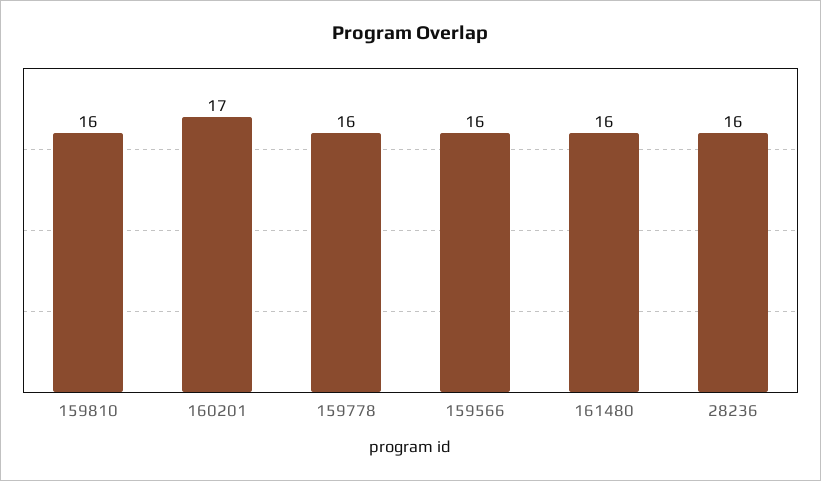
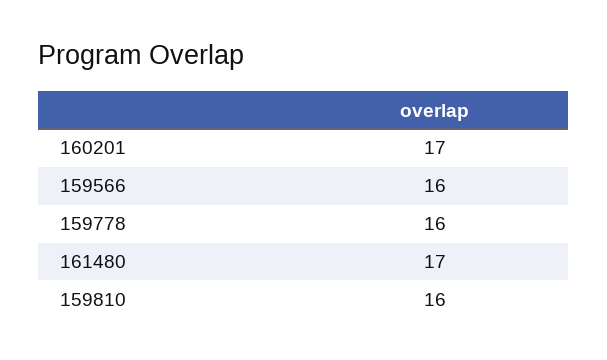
  {
    "159810": 16,
    "160201": 17,
    "159778": 16,
    "159566": 16,
-   "161480": 16,
+   "161480": 17
-   "28236": 16
  }

